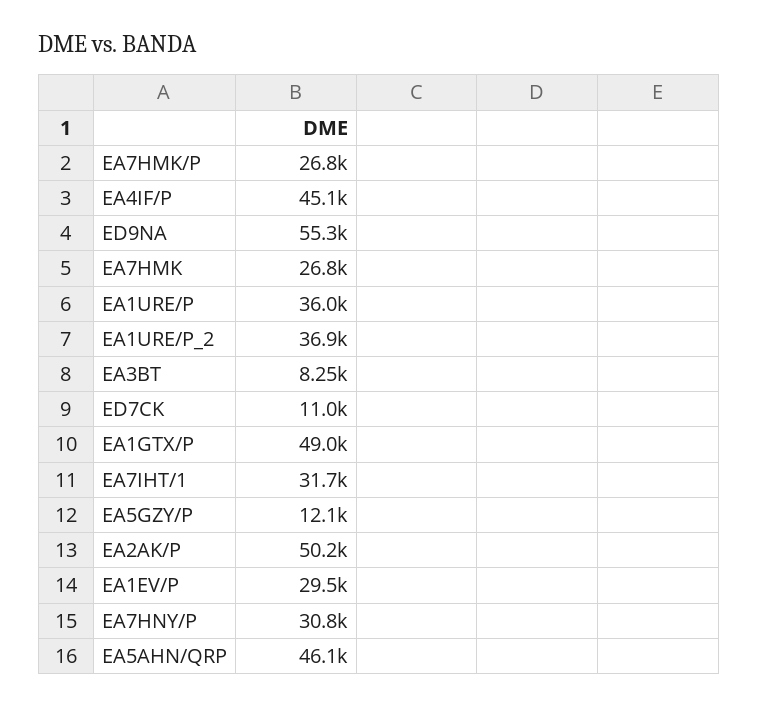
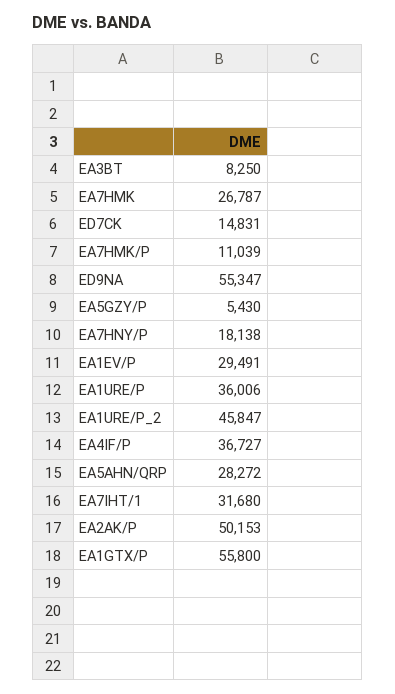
  {
-   "EA7HMK/P": 26800,
+   "EA7HMK/P": 11039,
-   "EA4IF/P": 45100,
+   "EA4IF/P": 36727,
    "ED9NA": 55347,
    "EA7HMK": 26787,
    "EA1URE/P": 36006,
-   "EA1URE/P_2": 36900,
+   "EA1URE/P_2": 45847,
    "EA3BT": 8250,
-   "ED7CK": 11000,
+   "ED7CK": 14831,
-   "EA1GTX/P": 49000,
+   "EA1GTX/P": 55800,
    "EA7IHT/1": 31680,
-   "EA5GZY/P": 12100,
+   "EA5GZY/P": 5430,
    "EA2AK/P": 50153,
    "EA1EV/P": 29491,
-   "EA7HNY/P": 30800,
+   "EA7HNY/P": 18138,
-   "EA5AHN/QRP": 46100
+   "EA5AHN/QRP": 28272
  }

